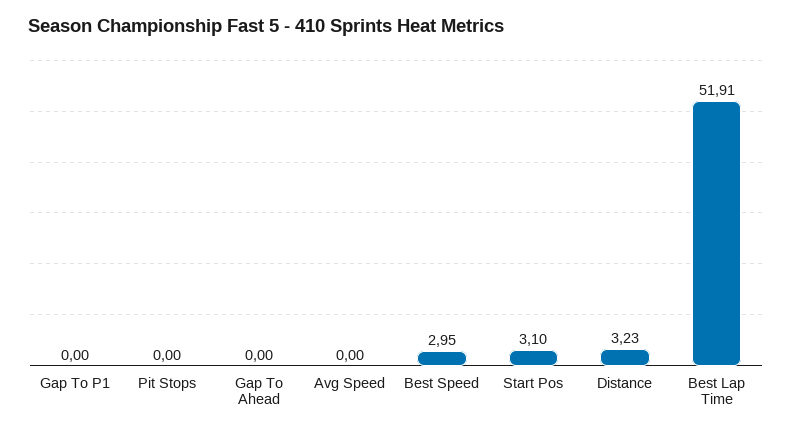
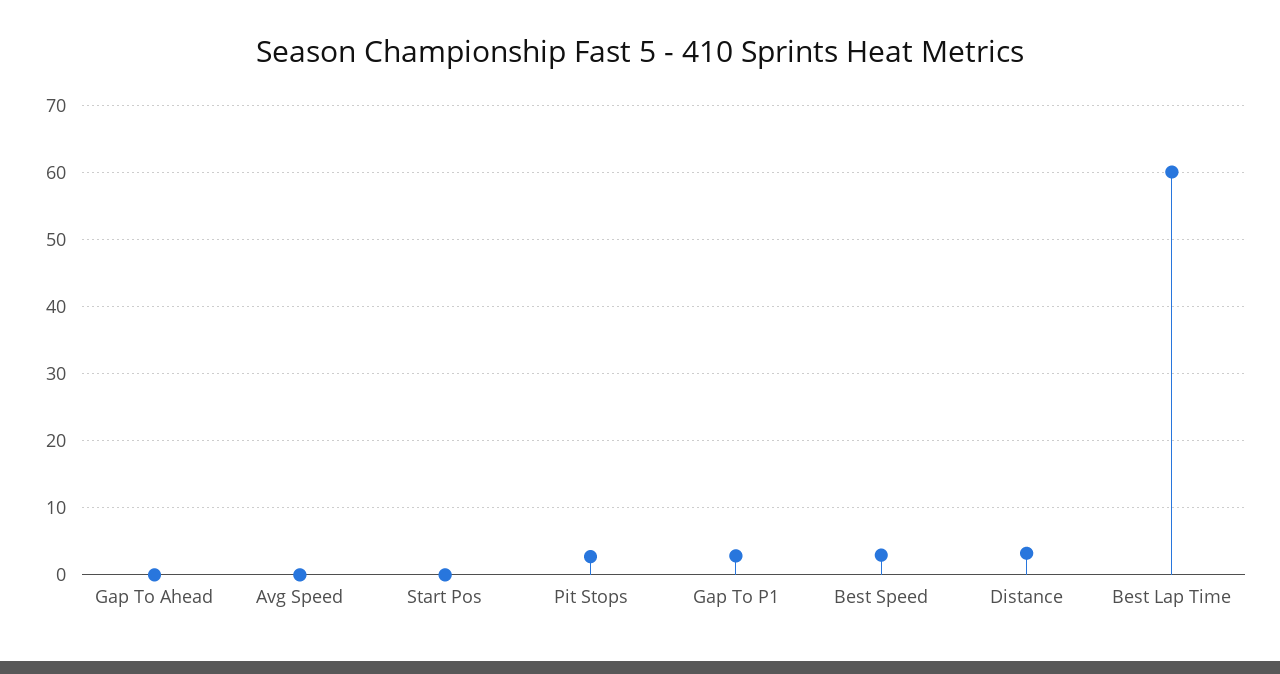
  {
-   "Gap To P1": 0,
+   "Gap To P1": 3,
-   "Pit Stops": 0,
+   "Pit Stops": 3,
    "Gap To Ahead": 0,
    "Avg Speed": 0,
    "Best Speed": 2.95,
-   "Start Pos": 3.1,
+   "Start Pos": 0,
    "Distance": 3.23,
-   "Best Lap Time": 51.91
+   "Best Lap Time": 60
  }

